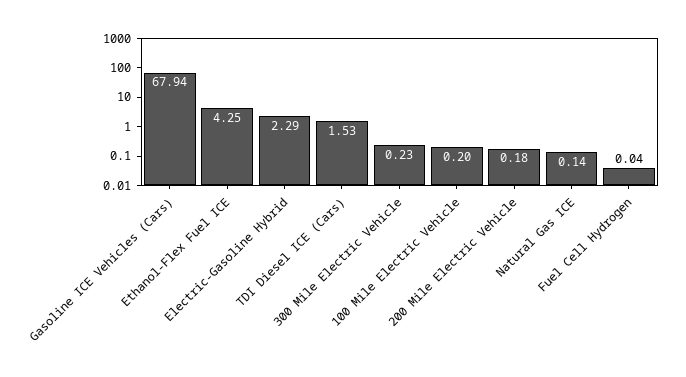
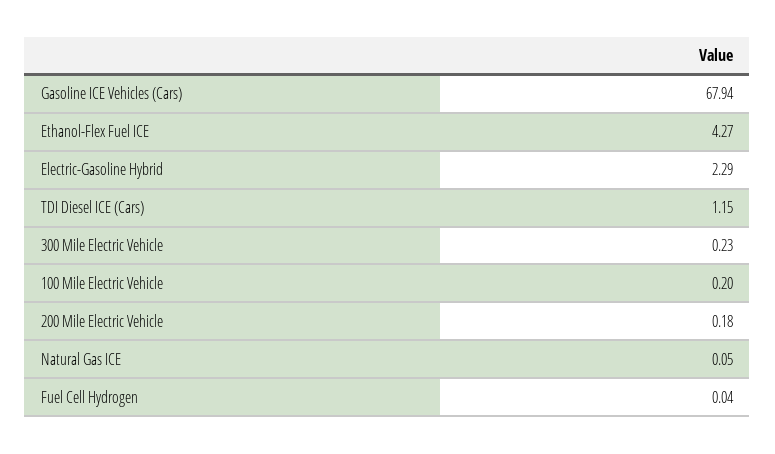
  {
    "Gasoline ICE Vehicles (Cars)": 67.94,
-   "Ethanol-Flex Fuel ICE": 4.25,
+   "Ethanol-Flex Fuel ICE": 4.27,
    "Electric-Gasoline Hybrid": 2.29,
-   "TDI Diesel ICE (Cars)": 1.53,
+   "TDI Diesel ICE (Cars)": 1.15,
    "300 Mile Electric Vehicle": 0.23,
    "100 Mile Electric Vehicle": 0.2,
    "200 Mile Electric Vehicle": 0.18,
-   "Natural Gas ICE": 0.14,
+   "Natural Gas ICE": 0.05,
    "Fuel Cell Hydrogen": 0.04
  }

